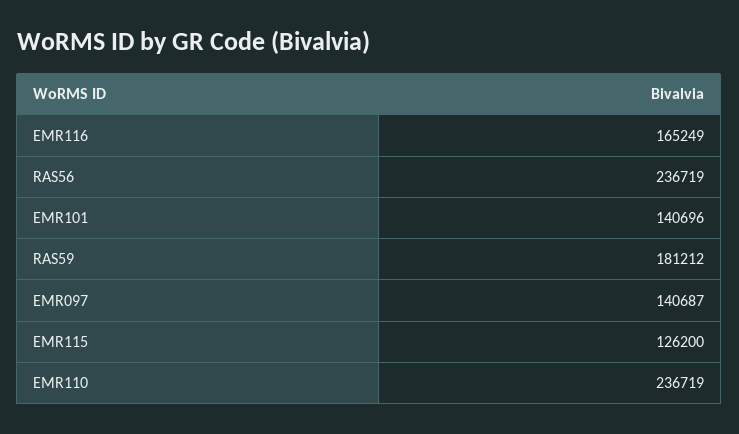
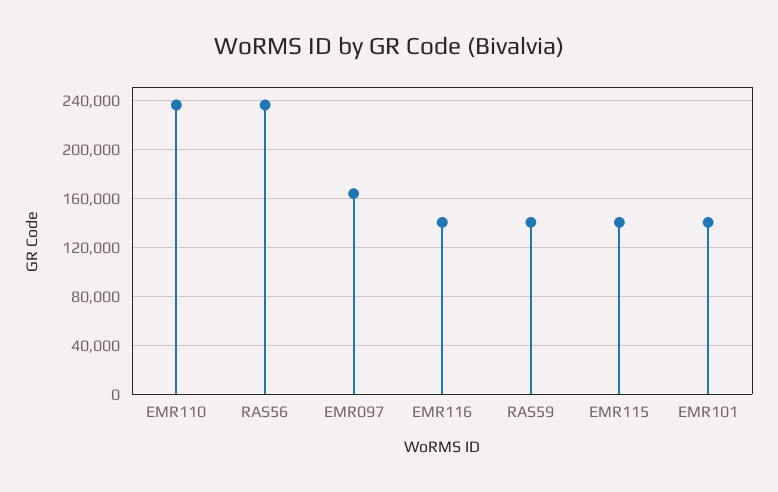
  {
-   "EMR116": 165249,
+   "EMR116": 140000,
    "RAS56": 236719,
    "EMR101": 140696,
-   "RAS59": 181212,
+   "RAS59": 140000,
-   "EMR097": 140687,
+   "EMR097": 165000,
-   "EMR115": 126200,
+   "EMR115": 140000,
    "EMR110": 236719
  }

